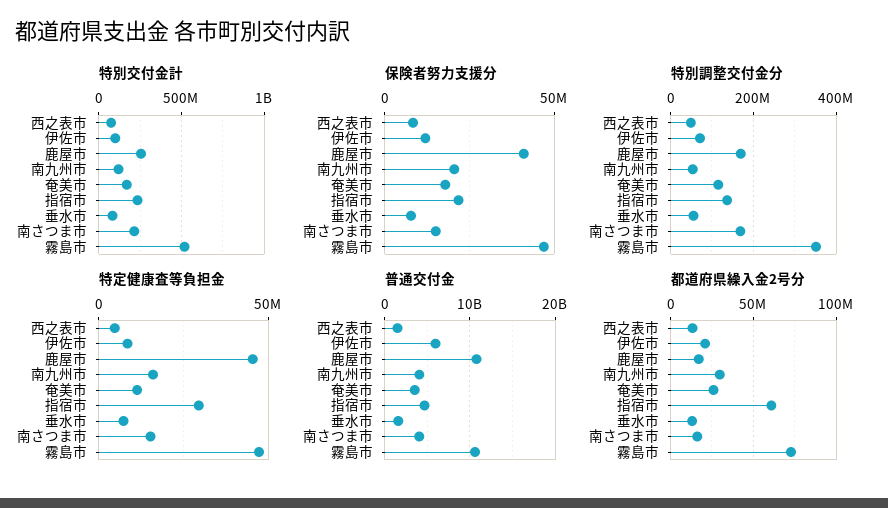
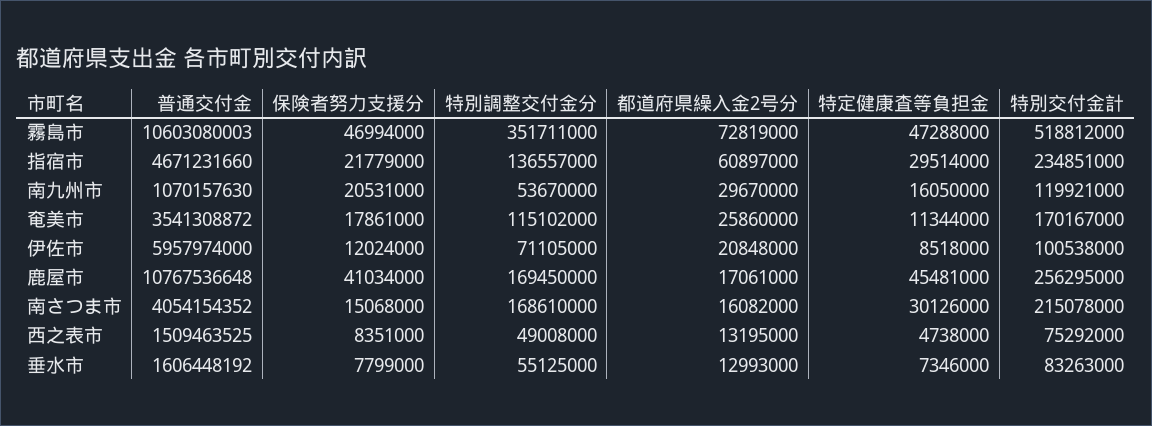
  {
    "特別交付金計": {
      "西之表市": 75292000,
      "伊佐市": 100538000,
      "鹿屋市": 256295000,
      "南九州市": 119921000,
      "奄美市": 170167000,
      "指宿市": 234851000,
      "垂水市": 83263000,
      "南さつま市": 215078000,
      "霧島市": 518812000
    },
    "保険者努力支援分": {
      "西之表市": 8351000,
      "伊佐市": 12024000,
      "鹿屋市": 41034000,
      "南九州市": 20531000,
      "奄美市": 17861000,
      "指宿市": 21779000,
      "垂水市": 7799000,
      "南さつま市": 15068000,
      "霧島市": 46994000
    },
    "特別調整交付金分": {
      "西之表市": 49008000,
      "伊佐市": 71105000,
      "鹿屋市": 169450000,
      "南九州市": 53670000,
      "奄美市": 115102000,
      "指宿市": 136557000,
      "垂水市": 55125000,
      "南さつま市": 168610000,
      "霧島市": 351711000
    },
    "特定健康査等負担金": {
      "西之表市": 4738000,
      "伊佐市": 8518000,
      "鹿屋市": 45481000,
      "南九州市": 16050000,
      "奄美市": 11344000,
      "指宿市": 29514000,
      "垂水市": 7346000,
-     "南さつま市": 15000000,
+     "南さつま市": 30126000,
      "霧島市": 47288000
    },
    "普通交付金": {
      "西之表市": 1509463525,
      "伊佐市": 5957974000,
      "鹿屋市": 10767536648,
-     "南九州市": 4000000000,
+     "南九州市": 1070157630,
      "奄美市": 3541308872,
      "指宿市": 4671231660,
      "垂水市": 1606448192,
      "南さつま市": 4054154352,
      "霧島市": 10603080003
    },
    "都道府県繰入金2号分": {
      "西之表市": 13195000,
      "伊佐市": 20848000,
      "鹿屋市": 17061000,
      "南九州市": 29670000,
      "奄美市": 25860000,
      "指宿市": 60897000,
      "垂水市": 12993000,
      "南さつま市": 16082000,
      "霧島市": 72819000
    }
  }

